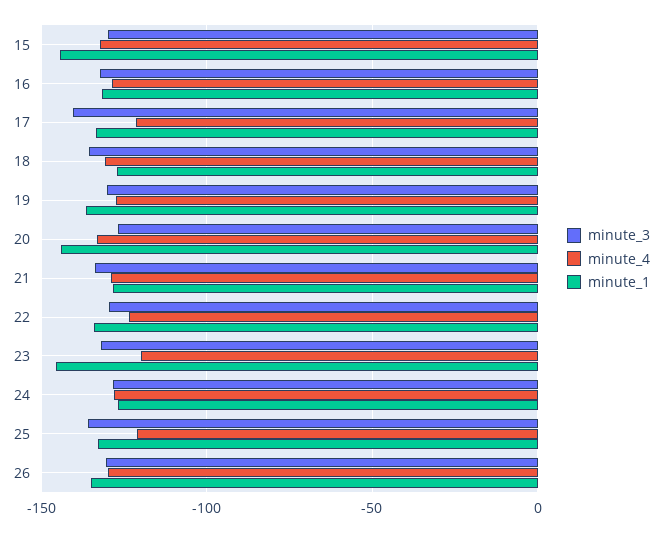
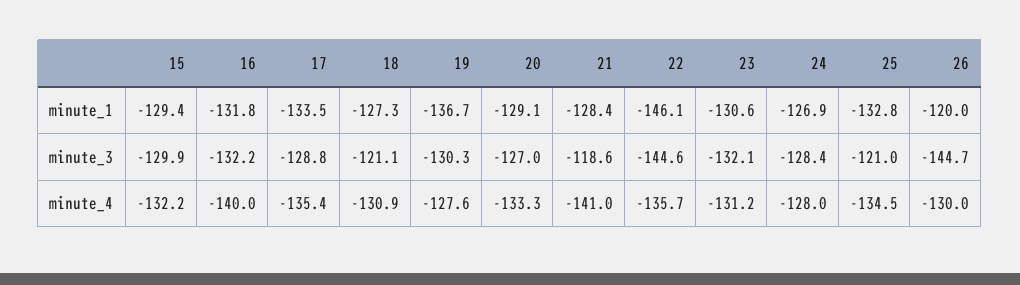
  {
    "minute_3": {
      "15": -129.9,
      "16": -132.2,
-     "17": -140,
+     "17": -128.8,
-     "18": -135,
+     "18": -121.1,
      "19": -130.3,
      "20": -127,
-     "21": -135,
+     "21": -118.6,
-     "22": -130,
+     "22": -144.6,
      "23": -132.1,
      "24": -128.4,
-     "25": -135,
+     "25": -121,
-     "26": -130
+     "26": -144.7
    },
    "minute_4": {
      "15": -132.2,
-     "16": -130,
+     "16": -140,
-     "17": -120,
+     "17": -135.4,
      "18": -130.9,
      "19": -127.6,
      "20": -133.3,
-     "21": -130,
+     "21": -141,
-     "22": -125,
+     "22": -135.7,
-     "23": -120,
+     "23": -131.2,
      "24": -128,
-     "25": -120,
+     "25": -134.5,
      "26": -130
    },
    "minute_1": {
-     "15": -145,
+     "15": -129.4,
      "16": -131.8,
      "17": -133.5,
      "18": -127.3,
      "19": -136.7,
-     "20": -145,
+     "20": -129.1,
      "21": -128.4,
-     "22": -135,
+     "22": -146.1,
-     "23": -145,
+     "23": -130.6,
      "24": -126.9,
      "25": -132.8,
-     "26": -135
+     "26": -120
    }
  }

